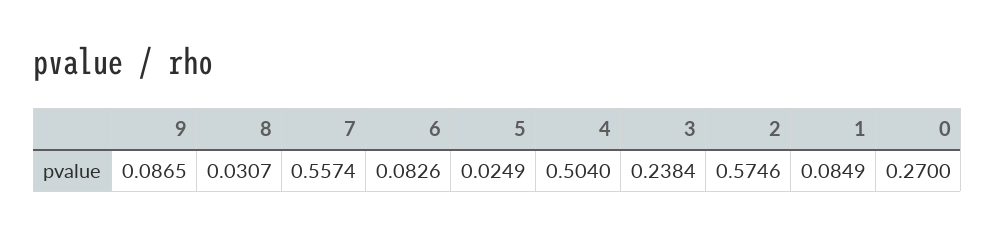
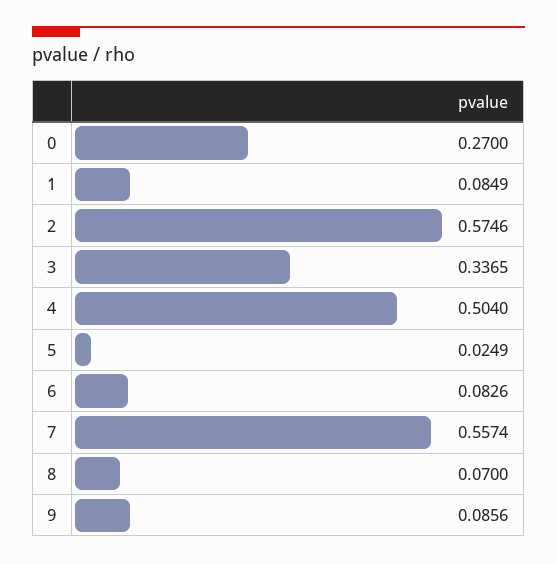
  {
-   "9": 0.0865,
+   "9": 0.0856,
-   "8": 0.0307,
+   "8": 0.07,
    "7": 0.5574,
    "6": 0.0826,
    "5": 0.0249,
    "4": 0.504,
-   "3": 0.2384,
+   "3": 0.3365,
    "2": 0.5746,
    "1": 0.0849,
    "0": 0.27
  }

